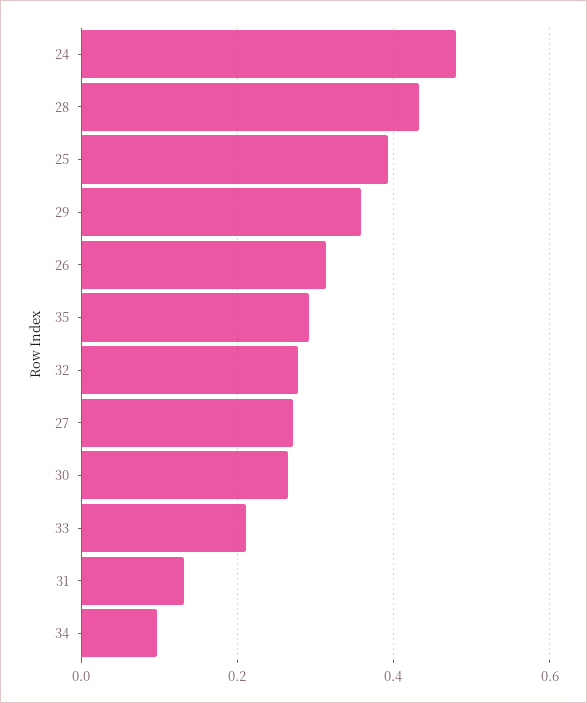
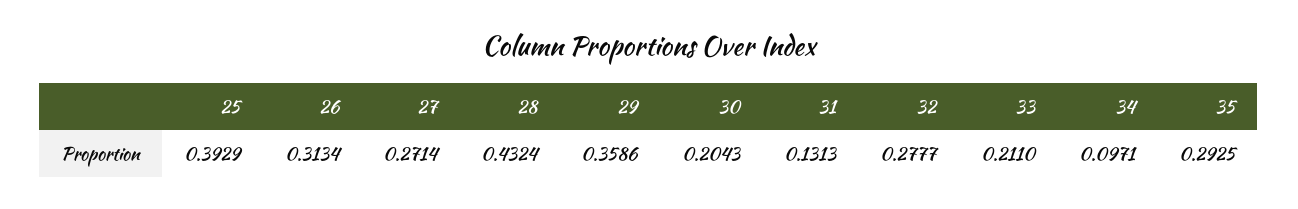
  {
-   "24": 0.48,
    "28": 0.4324,
    "25": 0.3929,
    "29": 0.3586,
    "26": 0.3134,
    "35": 0.2925,
    "32": 0.2777,
    "27": 0.2714,
-   "30": 0.26,
+   "30": 0.2043,
    "33": 0.211,
    "31": 0.1313,
    "34": 0.0971
  }

